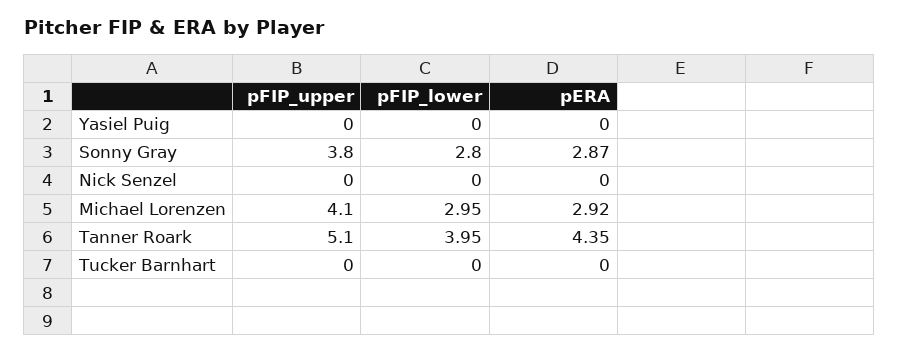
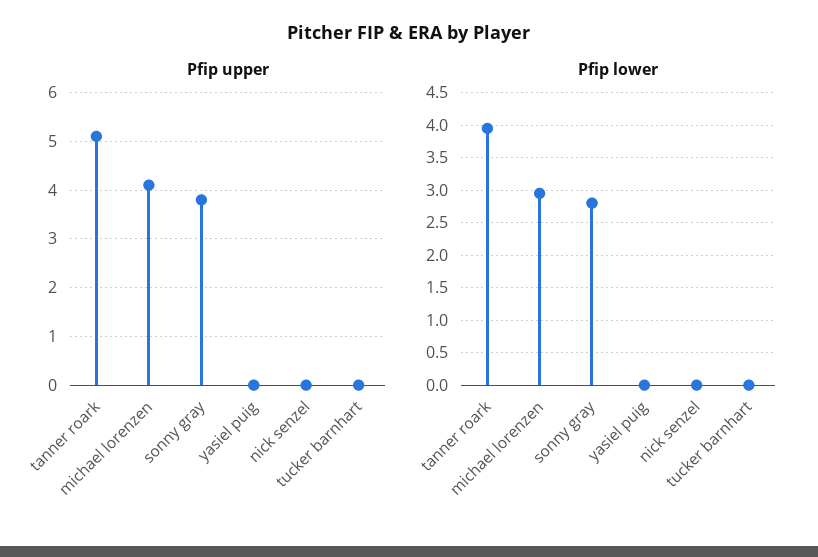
  {
    "pFIP_upper": {
      "Yasiel Puig": 0,
      "Sonny Gray": 3.8,
      "Nick Senzel": 0,
      "Michael Lorenzen": 4.1,
      "Tanner Roark": 5.1,
      "Tucker Barnhart": 0
    },
    "pFIP_lower": {
      "Yasiel Puig": 0,
      "Sonny Gray": 2.8,
      "Nick Senzel": 0,
      "Michael Lorenzen": 2.95,
      "Tanner Roark": 3.95,
      "Tucker Barnhart": 0
-   },
+   }
-   "pERA": {
-     "Yasiel Puig": 0,
-     "Sonny Gray": 2.87,
-     "Nick Senzel": 0,
-     "Michael Lorenzen": 2.92,
-     "Tanner Roark": 4.35,
-     "Tucker Barnhart": 0
-   }
  }

